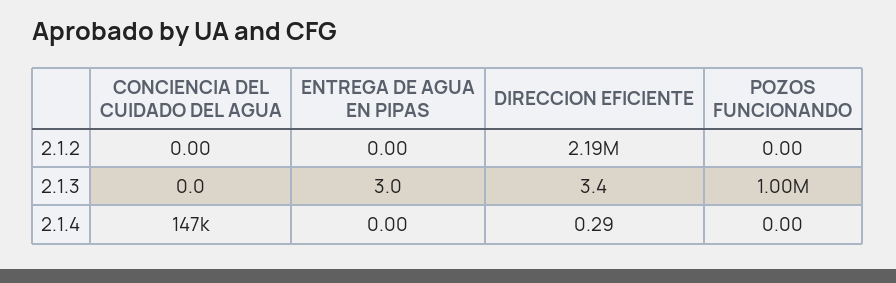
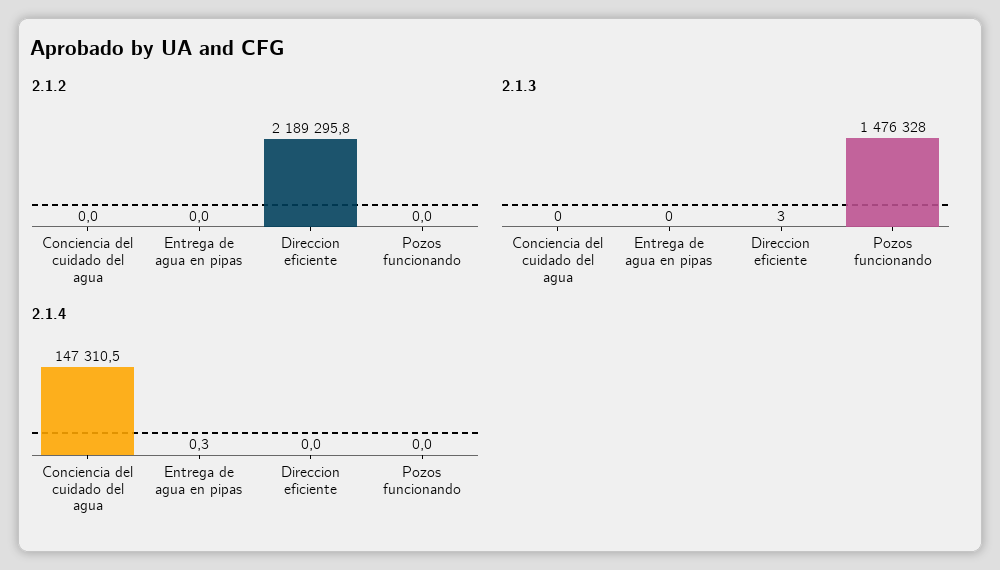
  {
    "2.1.2": {
      "CONCIENCIA DEL CUIDADO DEL AGUA": 0,
      "ENTREGA DE AGUA EN PIPAS": 0,
      "DIRECCION EFICIENTE": 2189295.8,
      "POZOS FUNCIONANDO": 0
    },
    "2.1.3": {
      "CONCIENCIA DEL CUIDADO DEL AGUA": 0,
-     "ENTREGA DE AGUA EN PIPAS": 3,
+     "ENTREGA DE AGUA EN PIPAS": 0,
      "DIRECCION EFICIENTE": 3.4,
-     "POZOS FUNCIONANDO": 1000000
+     "POZOS FUNCIONANDO": 1476328
    },
    "2.1.4": {
      "CONCIENCIA DEL CUIDADO DEL AGUA": 147310.5,
-     "ENTREGA DE AGUA EN PIPAS": 0,
+     "ENTREGA DE AGUA EN PIPAS": 0.3,
-     "DIRECCION EFICIENTE": 0.29,
+     "DIRECCION EFICIENTE": 0,
      "POZOS FUNCIONANDO": 0
    }
  }

